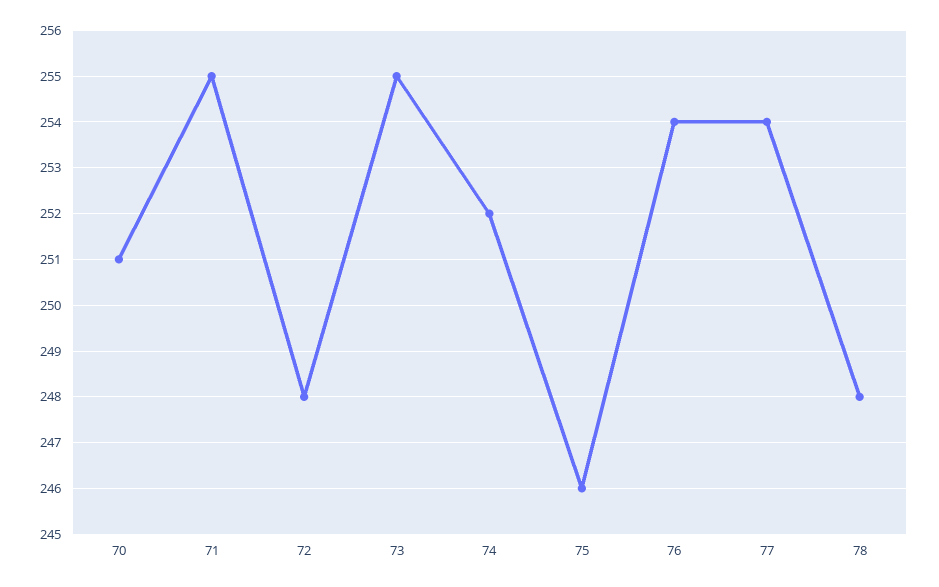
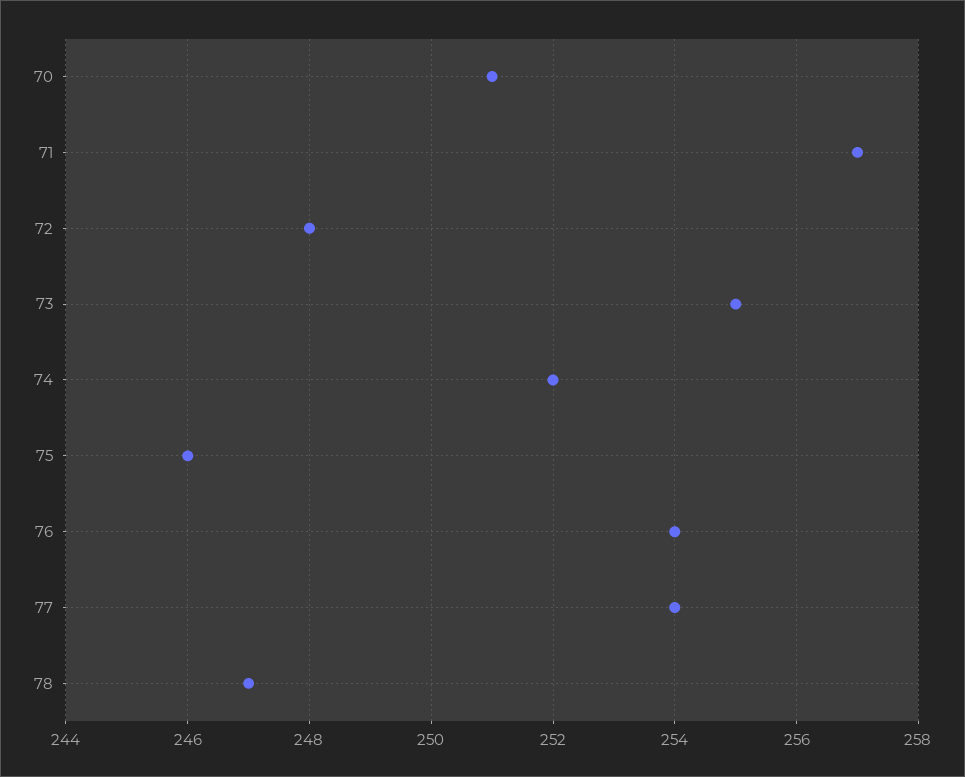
  {
    "70": 251,
-   "71": 255,
+   "71": 257,
    "72": 248,
    "73": 255,
    "74": 252,
    "75": 246,
    "76": 254,
    "77": 254,
-   "78": 248
+   "78": 247
  }

